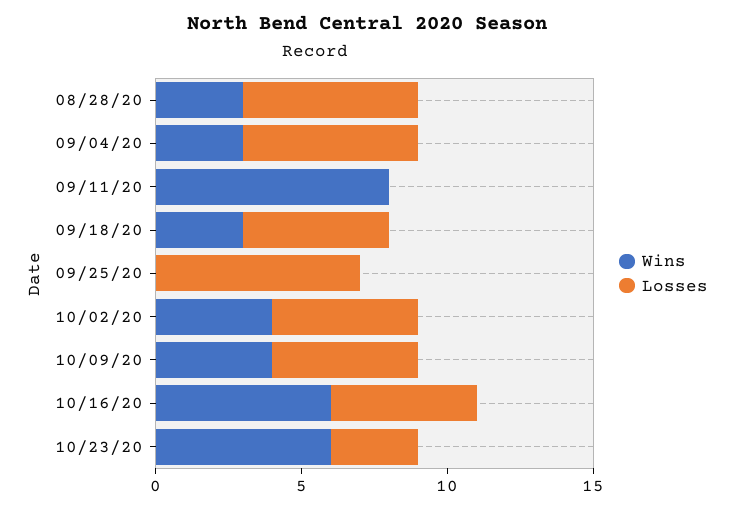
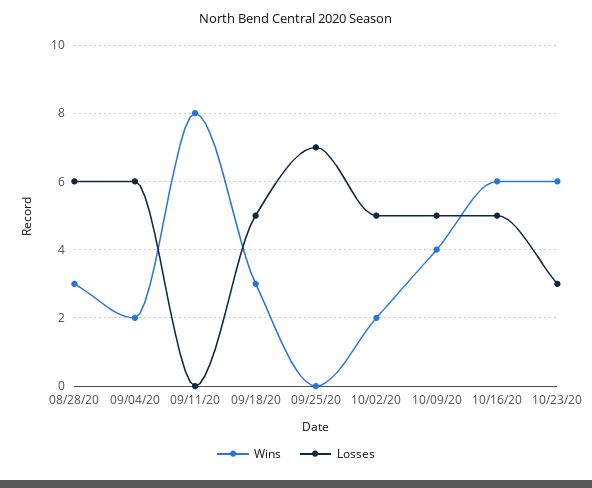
  {
    "Wins": {
      "08/28/20": 3,
-     "09/04/20": 3,
+     "09/04/20": 2,
      "09/11/20": 8,
      "09/18/20": 3,
      "09/25/20": 0,
-     "10/02/20": 4,
+     "10/02/20": 2,
      "10/09/20": 4,
      "10/16/20": 6,
      "10/23/20": 6
    },
    "Losses": {
      "08/28/20": 6,
      "09/04/20": 6,
      "09/11/20": 0,
      "09/18/20": 5,
      "09/25/20": 7,
      "10/02/20": 5,
      "10/09/20": 5,
      "10/16/20": 5,
      "10/23/20": 3
    }
  }

